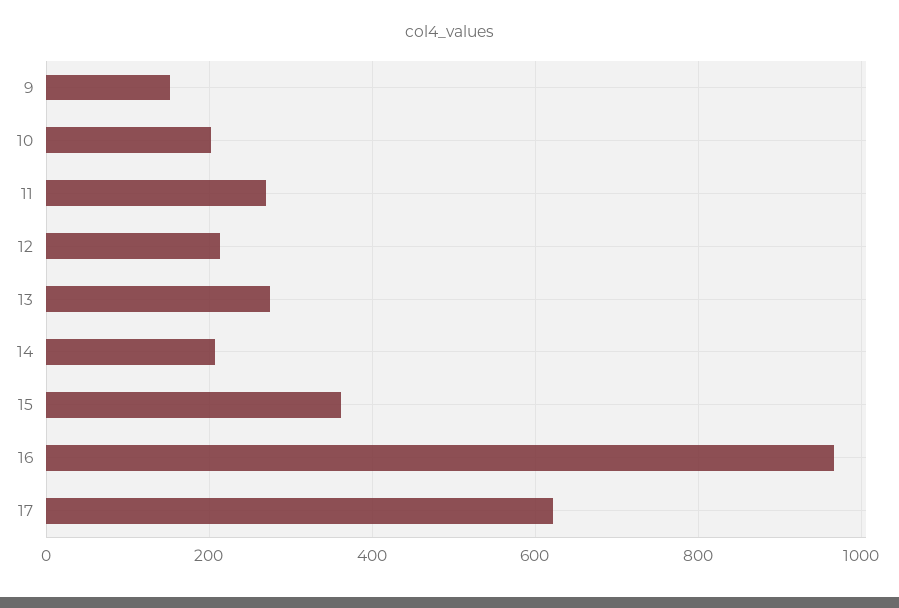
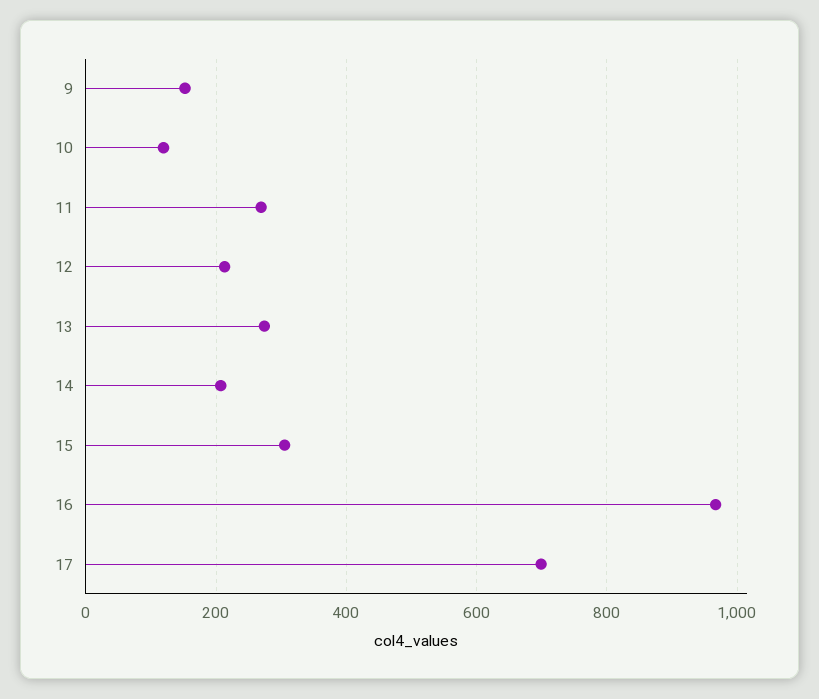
  {
    "9": 160,
-   "10": 200,
+   "10": 120,
    "11": 260,
    "12": 220,
    "13": 280,
    "14": 200,
-   "15": 360,
+   "15": 300,
    "16": 960,
-   "17": 620
+   "17": 700
  }

